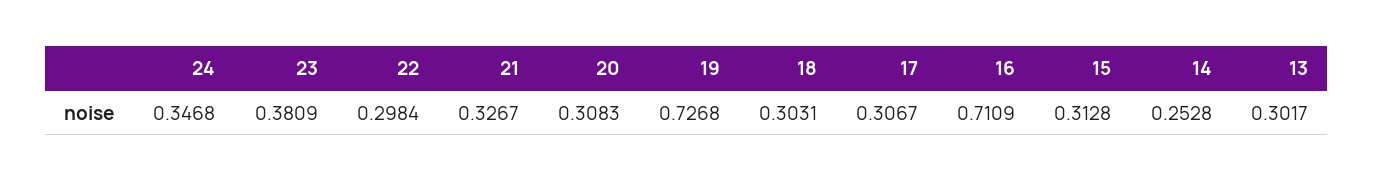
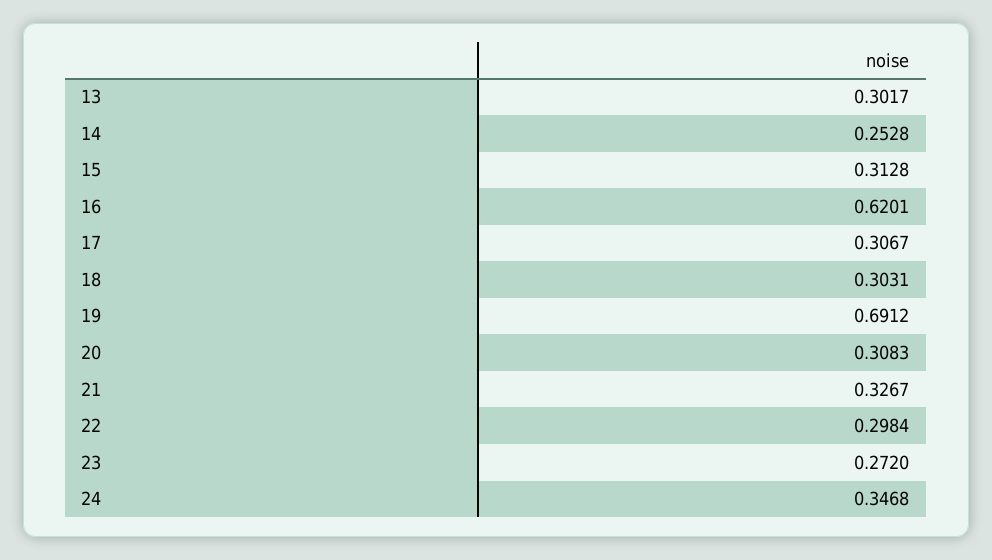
  {
    "24": 0.3468,
-   "23": 0.3809,
+   "23": 0.272,
    "22": 0.2984,
    "21": 0.3267,
    "20": 0.3083,
-   "19": 0.7268,
+   "19": 0.6912,
    "18": 0.3031,
    "17": 0.3067,
-   "16": 0.7109,
+   "16": 0.6201,
    "15": 0.3128,
    "14": 0.2528,
    "13": 0.3017
  }

